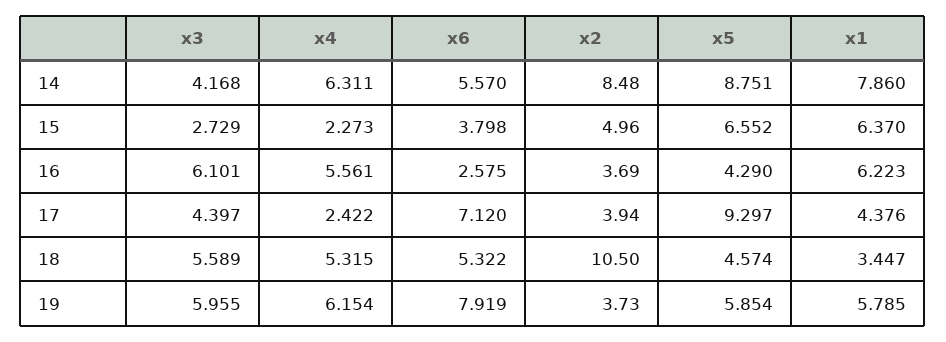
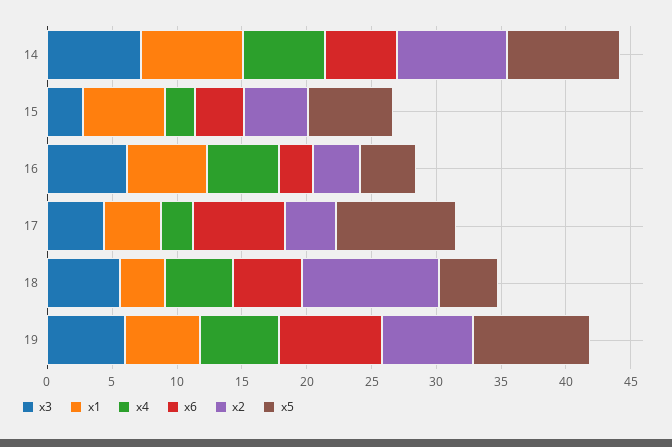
  {
    "x3": {
-     "14": 4.168,
+     "14": 7,
      "15": 2.729,
      "16": 6.101,
      "17": 4.397,
      "18": 5.589,
      "19": 5.955
    },
    "x4": {
      "14": 6.311,
      "15": 2.273,
      "16": 5.561,
      "17": 2.422,
      "18": 5.315,
      "19": 6.154
    },
    "x6": {
      "14": 5.57,
      "15": 3.798,
      "16": 2.575,
      "17": 7.12,
      "18": 5.322,
      "19": 7.919
    },
    "x2": {
      "14": 8.48,
      "15": 4.96,
      "16": 3.69,
      "17": 3.94,
      "18": 10.5,
-     "19": 3.73
+     "19": 7
    },
    "x5": {
      "14": 8.751,
      "15": 6.552,
      "16": 4.29,
      "17": 9.297,
      "18": 4.574,
-     "19": 5.854
+     "19": 9
    },
    "x1": {
      "14": 7.86,
      "15": 6.37,
      "16": 6.223,
      "17": 4.376,
      "18": 3.447,
      "19": 5.785
    }
  }

